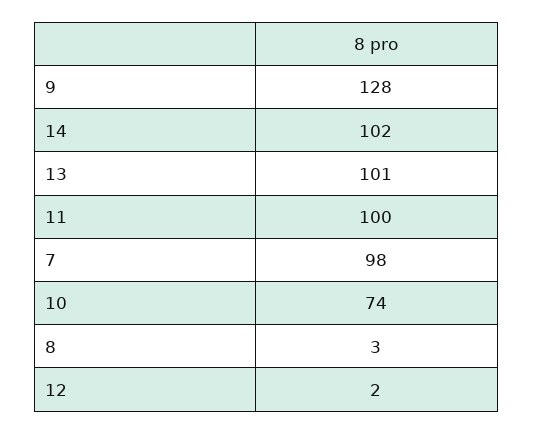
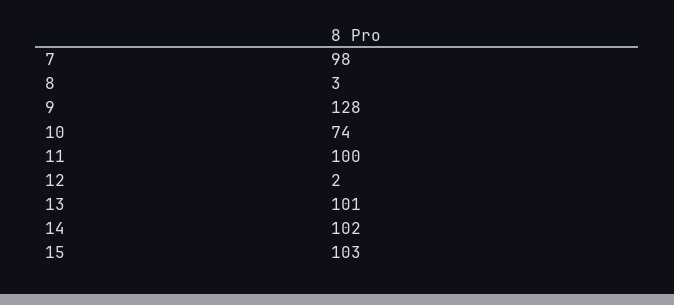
  {
    "9": 128,
    "14": 102,
    "13": 101,
    "11": 100,
    "7": 98,
    "10": 74,
    "8": 3,
-   "12": 2
+   "12": 2,
+   "15": 103
  }

